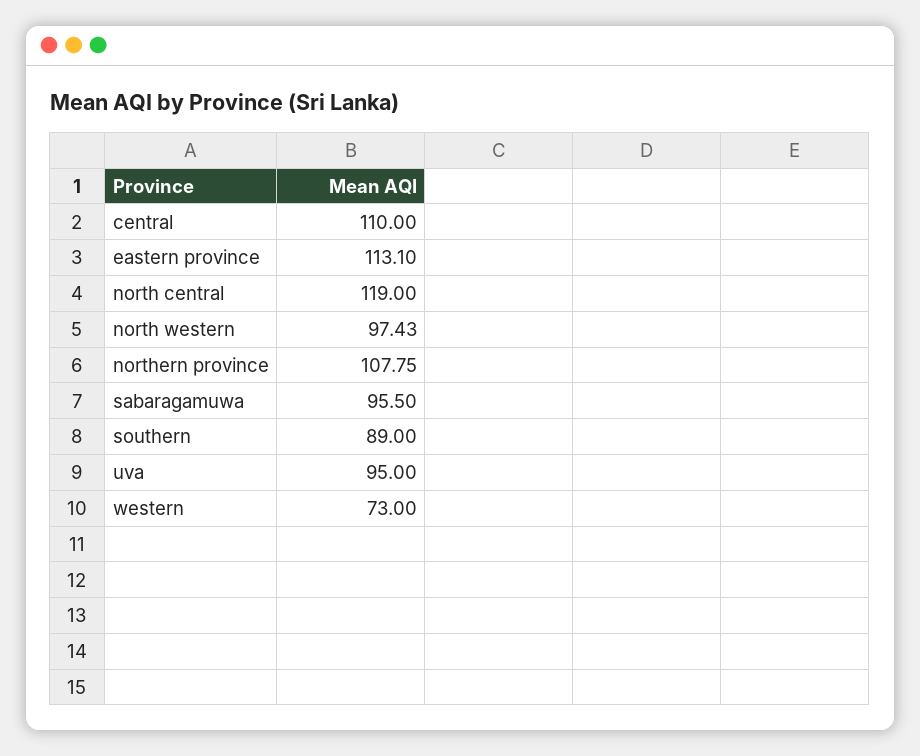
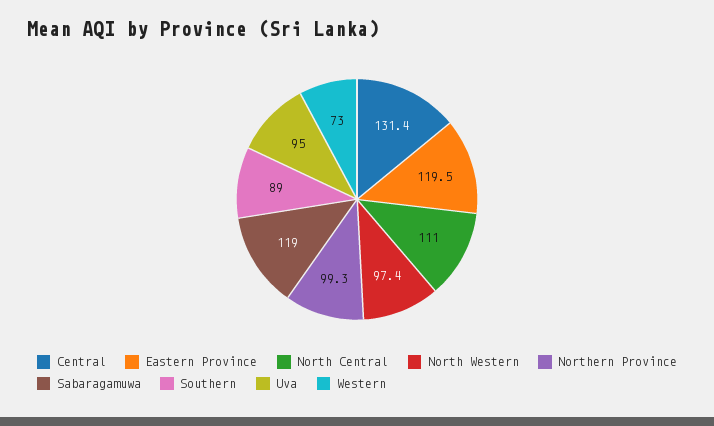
  {
-   "central": 110,
+   "central": 131.4,
-   "eastern province": 113.1,
+   "eastern province": 119.5,
-   "north central": 119,
+   "north central": 111,
    "north western": 97.43,
-   "northern province": 107.75,
+   "northern province": 99.3,
-   "sabaragamuwa": 95.5,
+   "sabaragamuwa": 119,
    "southern": 89,
    "uva": 95,
    "western": 73
  }

